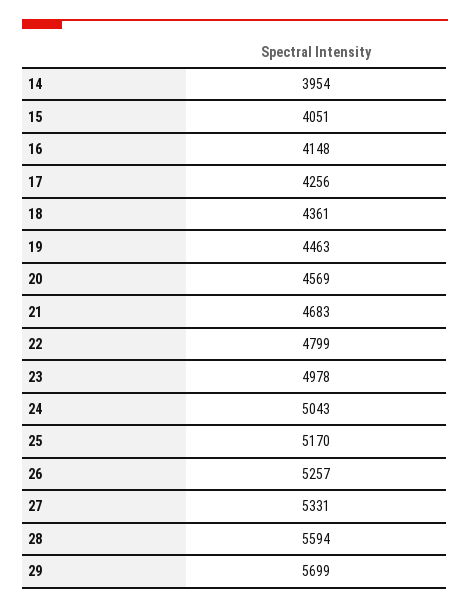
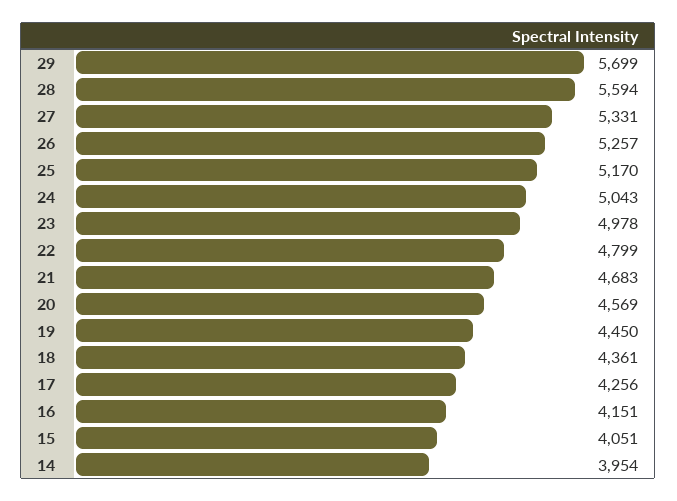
  {
    "14": 3954,
    "15": 4051,
-   "16": 4148,
+   "16": 4151,
    "17": 4256,
    "18": 4361,
-   "19": 4463,
+   "19": 4450,
    "20": 4569,
    "21": 4683,
    "22": 4799,
    "23": 4978,
    "24": 5043,
    "25": 5170,
    "26": 5257,
    "27": 5331,
    "28": 5594,
    "29": 5699
  }

